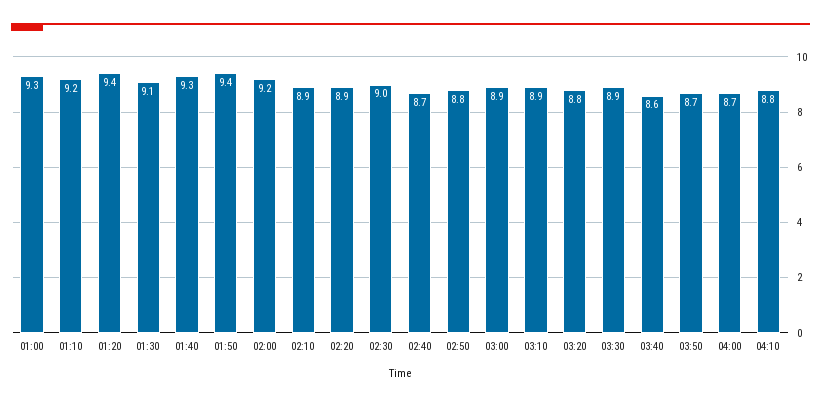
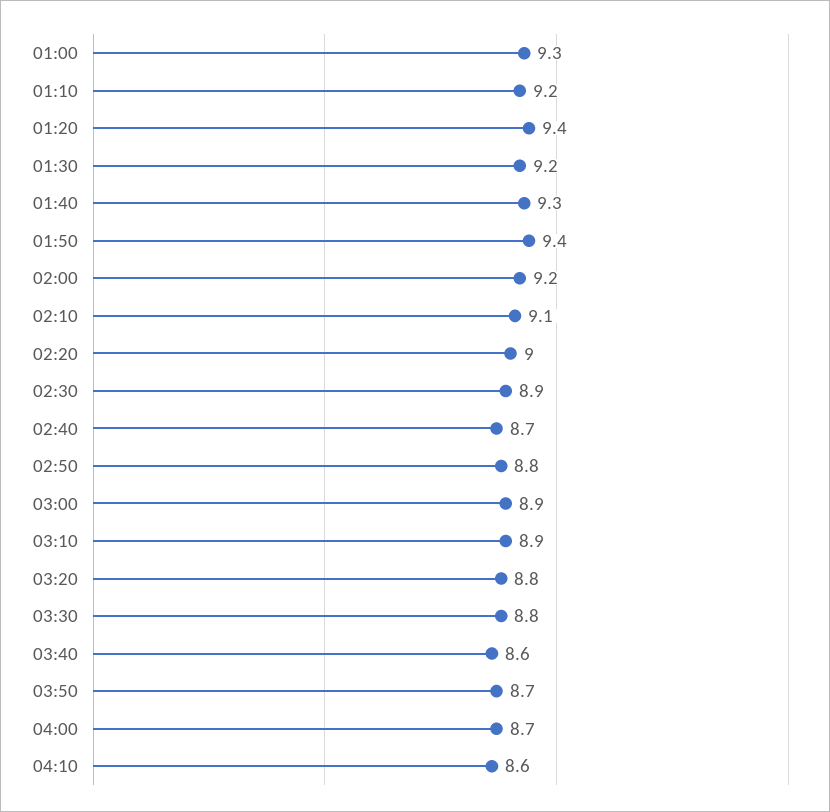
  {
    "01:00": 9.3,
    "01:10": 9.2,
    "01:20": 9.4,
-   "01:30": 9.1,
+   "01:30": 9.2,
    "01:40": 9.3,
    "01:50": 9.4,
    "02:00": 9.2,
-   "02:10": 8.9,
+   "02:10": 9.1,
-   "02:20": 8.9,
+   "02:20": 9,
-   "02:30": 9,
+   "02:30": 8.9,
    "02:40": 8.7,
    "02:50": 8.8,
    "03:00": 8.9,
    "03:10": 8.9,
    "03:20": 8.8,
-   "03:30": 8.9,
+   "03:30": 8.8,
    "03:40": 8.6,
    "03:50": 8.7,
    "04:00": 8.7,
-   "04:10": 8.8
+   "04:10": 8.6
  }

